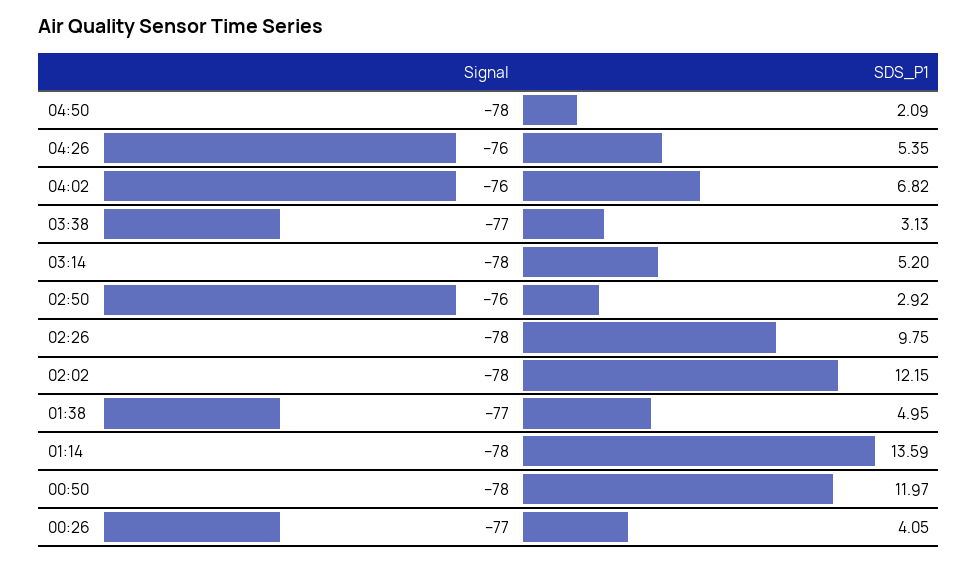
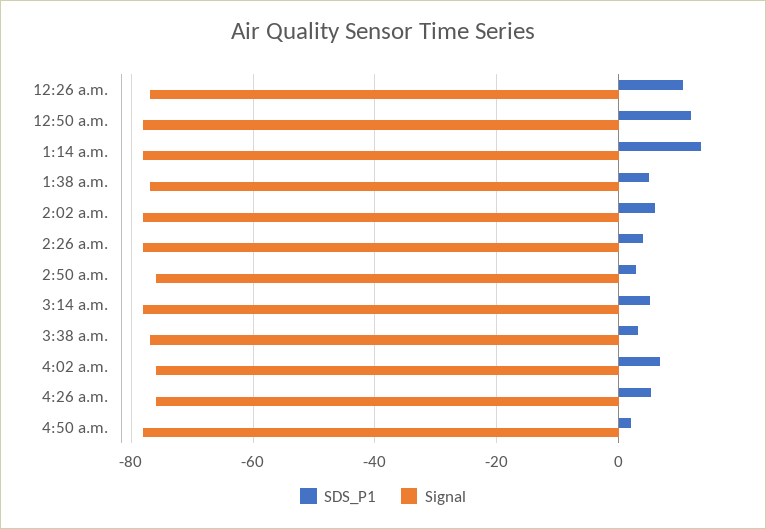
  {
    "Signal": {
      "04:50": -78,
      "04:26": -76,
      "04:02": -76,
      "03:38": -77,
      "03:14": -78,
      "02:50": -76,
      "02:26": -78,
      "02:02": -78,
      "01:38": -77,
      "01:14": -78,
      "00:50": -78,
      "00:26": -77
    },
    "SDS_P1": {
      "04:50": 2.09,
      "04:26": 5.35,
      "04:02": 6.82,
      "03:38": 3.13,
      "03:14": 5.2,
      "02:50": 2.92,
-     "02:26": 9.75,
+     "02:26": 4,
-     "02:02": 12.15,
+     "02:02": 6,
      "01:38": 4.95,
      "01:14": 13.59,
      "00:50": 11.97,
-     "00:26": 4.05
+     "00:26": 10
    }
  }

